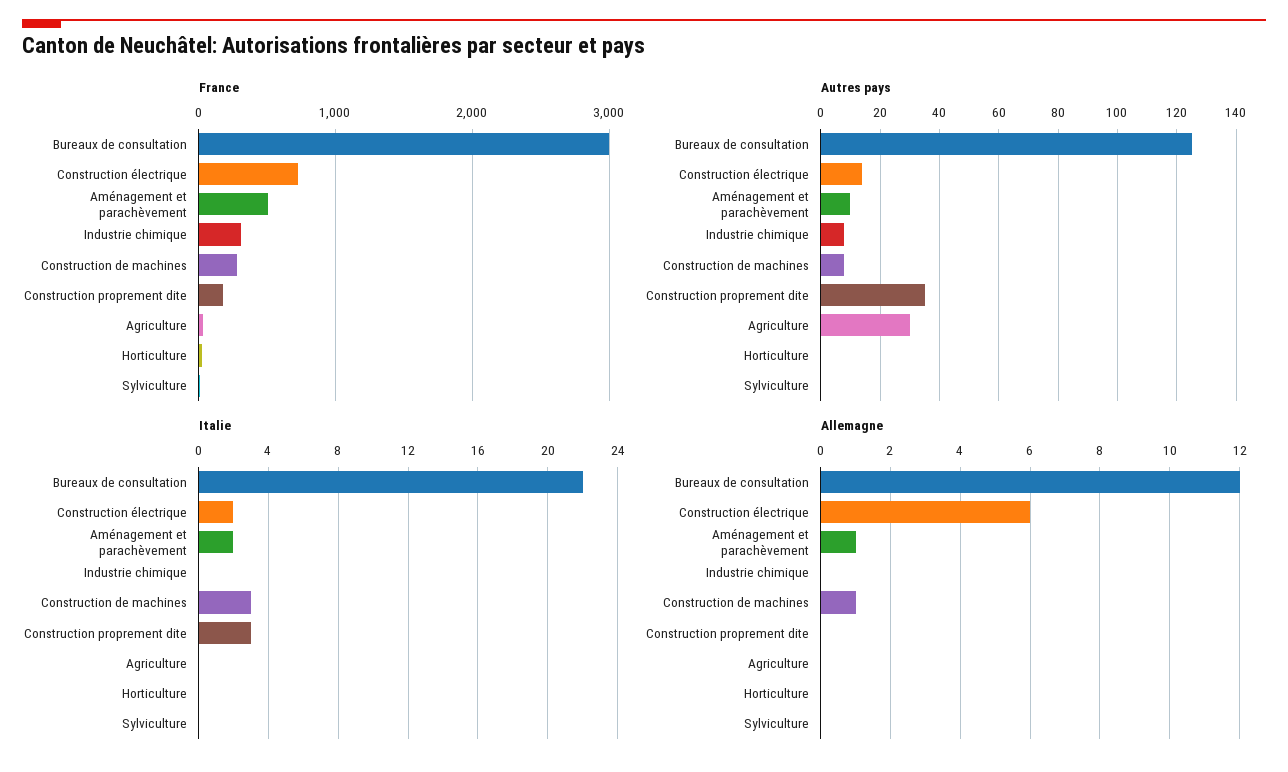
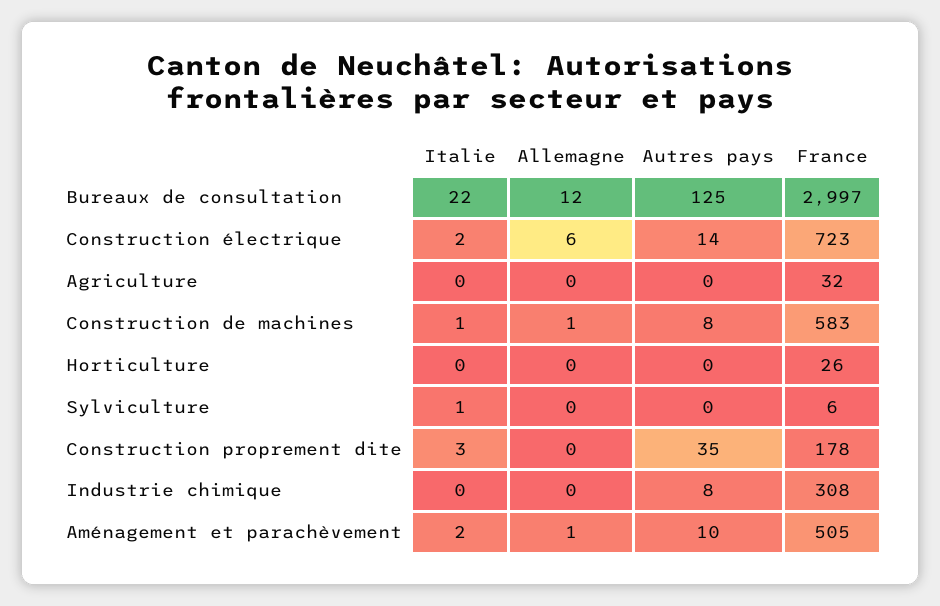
  {
    "France": {
      "Bureaux de consultation": 2997,
      "Construction électrique": 723,
      "Aménagement et parachèvement": 505,
      "Industrie chimique": 308,
-     "Construction de machines": 300,
+     "Construction de machines": 583,
      "Construction proprement dite": 178,
      "Agriculture": 32,
      "Horticulture": 26,
      "Sylviculture": 6
    },
    "Autres pays": {
      "Bureaux de consultation": 125,
      "Construction électrique": 14,
      "Aménagement et parachèvement": 10,
      "Industrie chimique": 8,
      "Construction de machines": 8,
      "Construction proprement dite": 35,
-     "Agriculture": 30,
+     "Agriculture": 0,
      "Horticulture": 0,
      "Sylviculture": 0
    },
    "Italie": {
      "Bureaux de consultation": 22,
      "Construction électrique": 2,
      "Aménagement et parachèvement": 2,
      "Industrie chimique": 0,
-     "Construction de machines": 3,
+     "Construction de machines": 1,
      "Construction proprement dite": 3,
      "Agriculture": 0,
      "Horticulture": 0,
-     "Sylviculture": 0
+     "Sylviculture": 1
    },
    "Allemagne": {
      "Bureaux de consultation": 12,
      "Construction électrique": 6,
      "Aménagement et parachèvement": 1,
      "Industrie chimique": 0,
      "Construction de machines": 1,
      "Construction proprement dite": 0,
      "Agriculture": 0,
      "Horticulture": 0,
      "Sylviculture": 0
    }
  }

